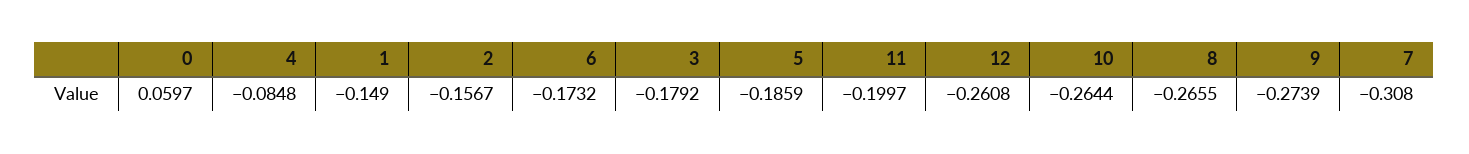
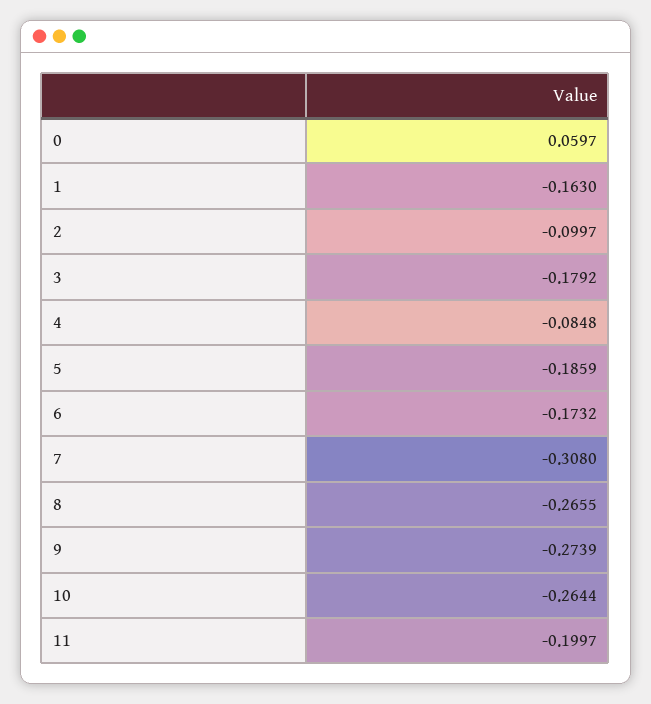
  {
    "0": 0.0597,
    "4": -0.0848,
-   "1": -0.149,
+   "1": -0.163,
-   "2": -0.1567,
+   "2": -0.0997,
    "6": -0.1732,
    "3": -0.1792,
    "5": -0.1859,
    "11": -0.1997,
-   "12": -0.2608,
    "10": -0.2644,
    "8": -0.2655,
    "9": -0.2739,
    "7": -0.308
  }

